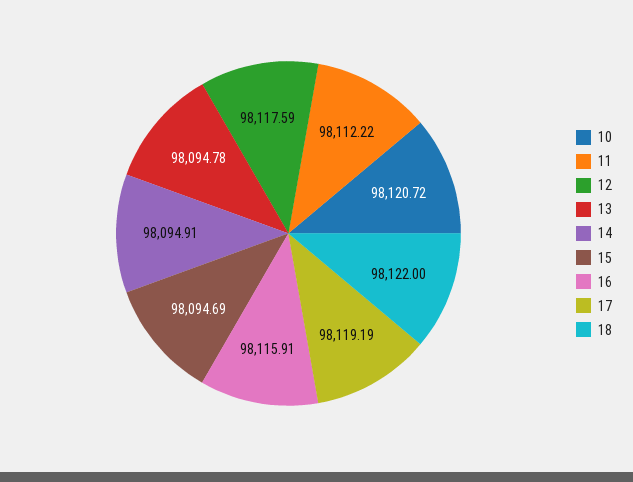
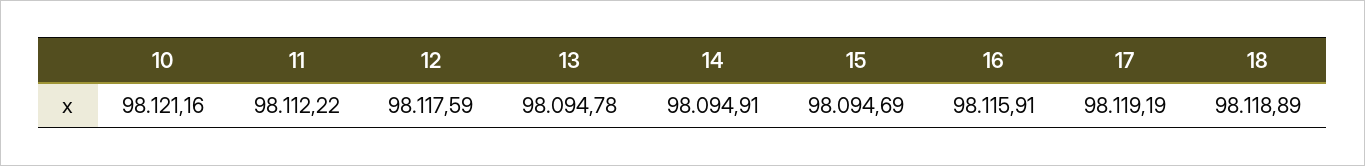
  {
-   "10": 98120.72,
+   "10": 98121.16,
    "11": 98112.22,
    "12": 98117.59,
    "13": 98094.78,
    "14": 98094.91,
    "15": 98094.69,
    "16": 98115.91,
    "17": 98119.19,
-   "18": 98122
+   "18": 98118.89
  }

